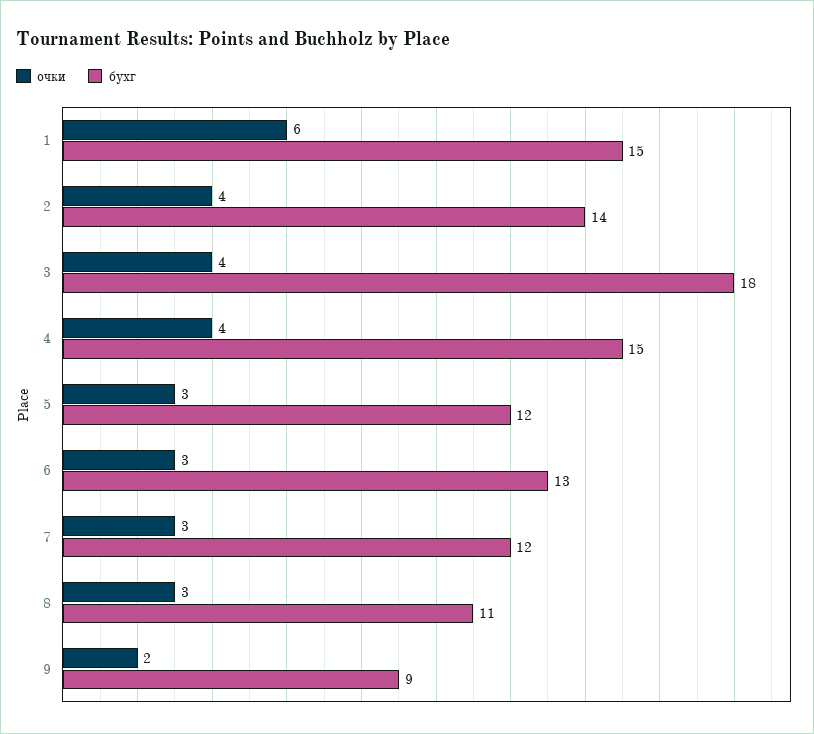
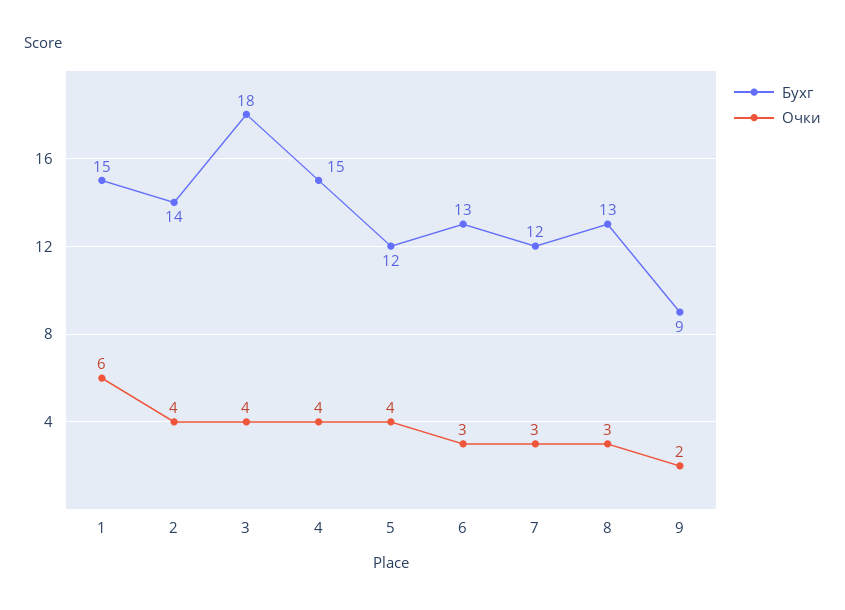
  {
    "очки": {
      "1": 6,
      "2": 4,
      "3": 4,
      "4": 4,
-     "5": 3,
+     "5": 4,
      "6": 3,
      "7": 3,
      "8": 3,
      "9": 2
    },
    "бухг": {
      "1": 15,
      "2": 14,
      "3": 18,
      "4": 15,
      "5": 12,
      "6": 13,
      "7": 12,
-     "8": 11,
+     "8": 13,
      "9": 9
    }
  }

